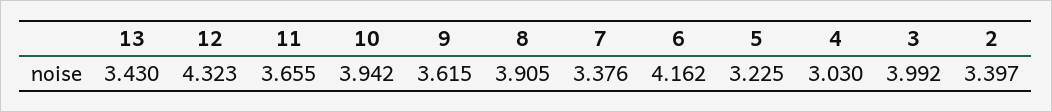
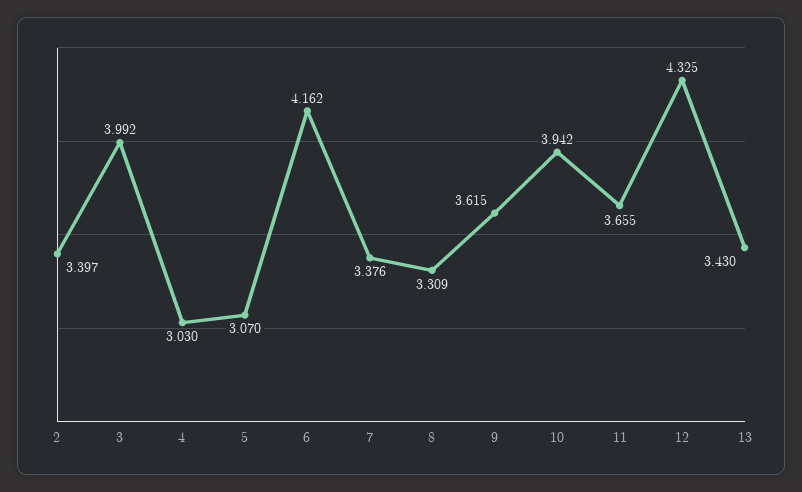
  {
    "13": 3.43,
-   "12": 4.323,
+   "12": 4.325,
    "11": 3.655,
    "10": 3.942,
    "9": 3.615,
-   "8": 3.905,
+   "8": 3.309,
    "7": 3.376,
    "6": 4.162,
-   "5": 3.225,
+   "5": 3.07,
    "4": 3.03,
    "3": 3.992,
    "2": 3.397
  }

